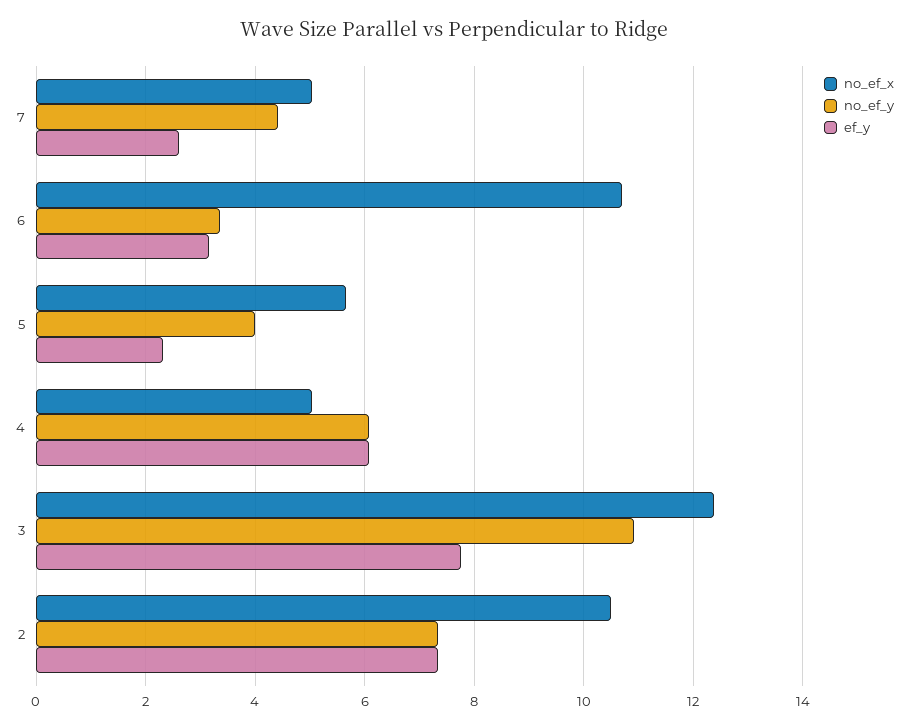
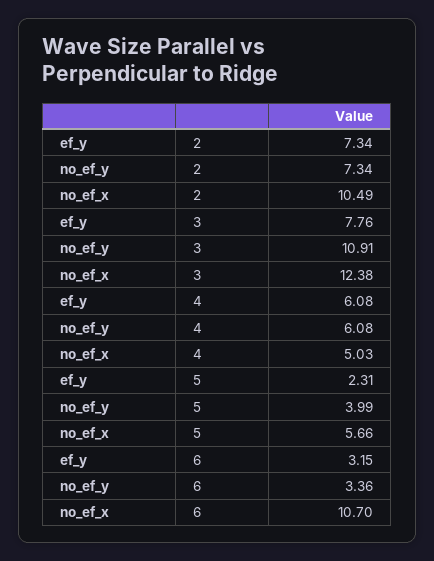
  {
    "no_ef_x": {
-     "7": 5,
      "6": 10.7,
      "5": 5.66,
      "4": 5.03,
      "3": 12.38,
      "2": 10.49
    },
    "no_ef_y": {
-     "7": 4.4,
      "6": 3.36,
      "5": 3.99,
      "4": 6.08,
      "3": 10.91,
      "2": 7.34
    },
    "ef_y": {
-     "7": 2.6,
      "6": 3.15,
      "5": 2.31,
      "4": 6.08,
      "3": 7.76,
      "2": 7.34
    }
  }

